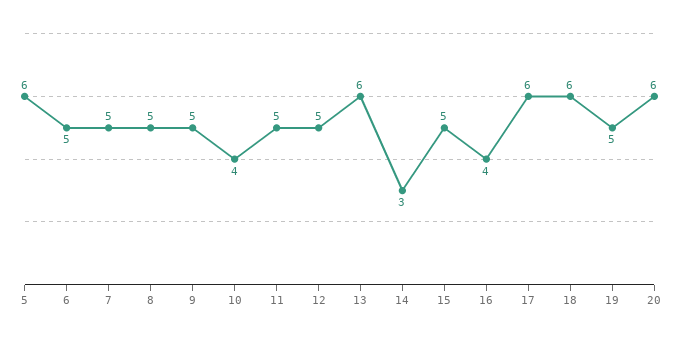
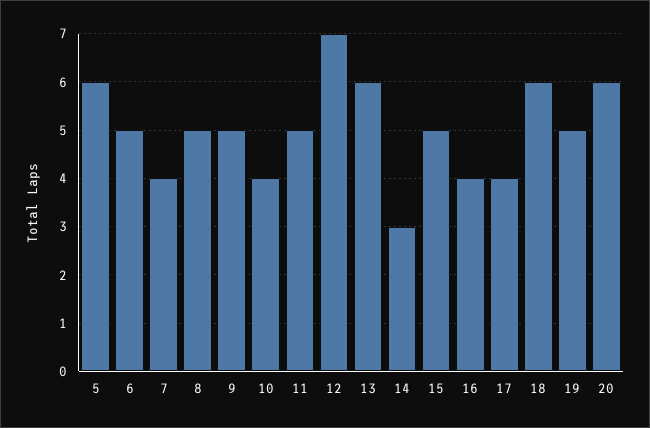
  {
    "5": 6,
    "6": 5,
-   "7": 5,
+   "7": 4,
    "8": 5,
    "9": 5,
    "10": 4,
    "11": 5,
-   "12": 5,
+   "12": 7,
    "13": 6,
    "14": 3,
    "15": 5,
    "16": 4,
-   "17": 6,
+   "17": 4,
    "18": 6,
    "19": 5,
    "20": 6
  }

